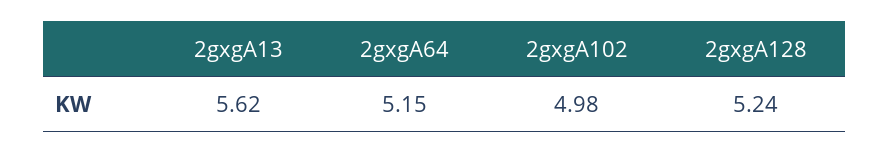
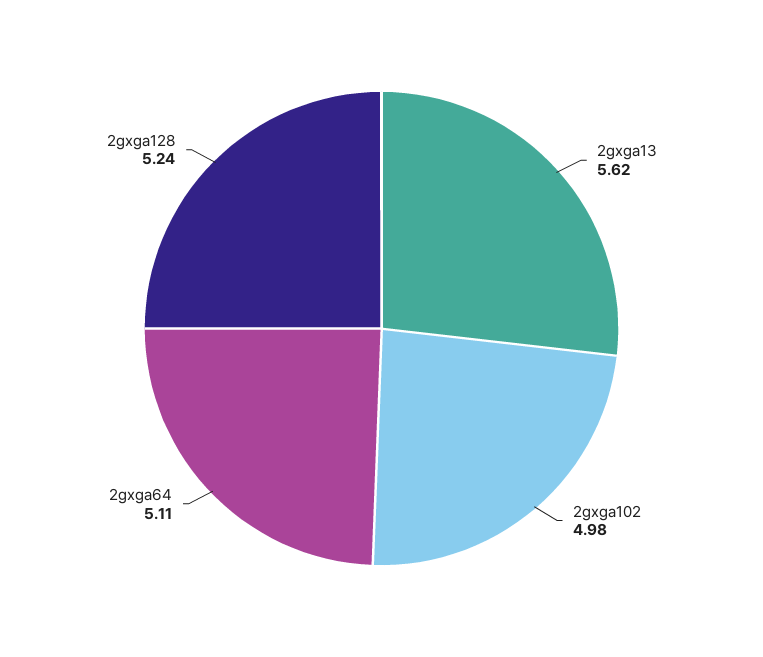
  {
    "2gxgA13": 5.62,
-   "2gxgA64": 5.15,
+   "2gxgA64": 5.11,
    "2gxgA102": 4.98,
    "2gxgA128": 5.24
  }

